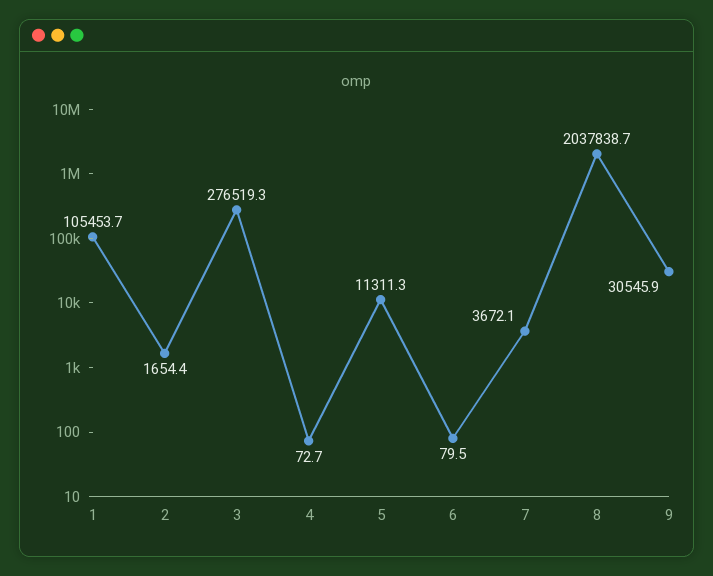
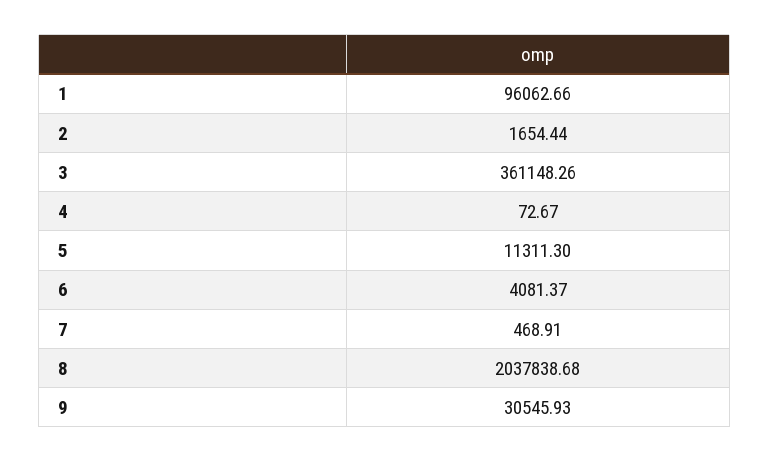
  {
-   "1": 105453.7,
+   "1": 96062.66,
    "2": 1654.44,
-   "3": 276519.3,
+   "3": 361148.26,
    "4": 72.67,
    "5": 11311.3,
-   "6": 79.5,
+   "6": 4081.37,
-   "7": 3672.1,
+   "7": 468.91,
    "8": 2037838.68,
    "9": 30545.93
  }

